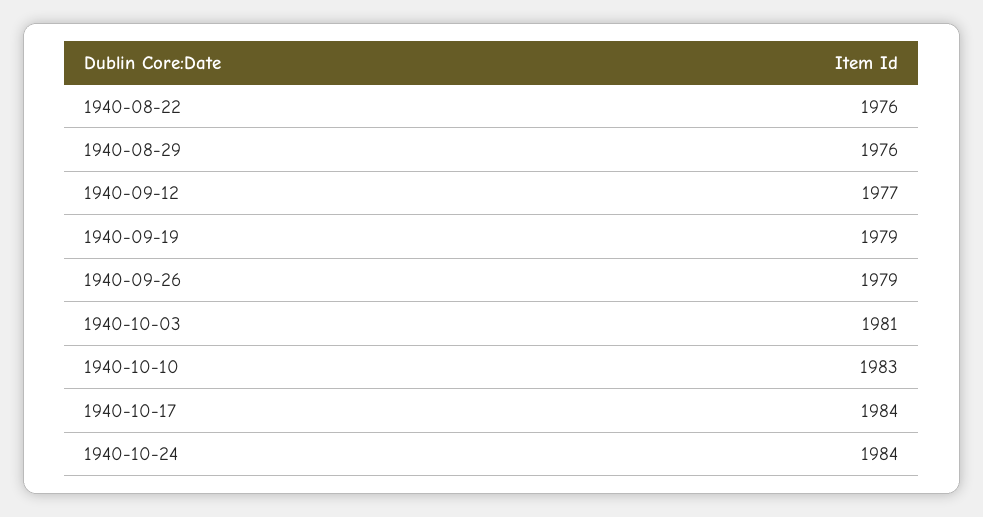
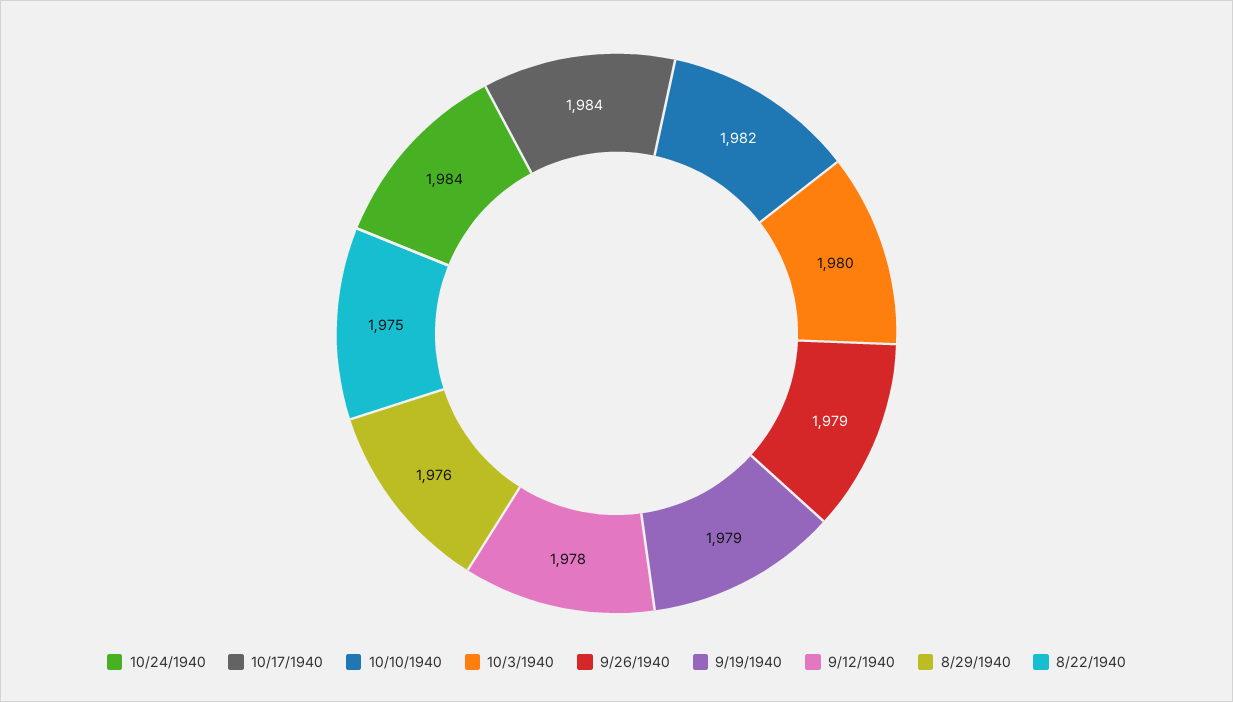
  {
-   "1940-08-22": 1976,
+   "1940-08-22": 1975,
    "1940-08-29": 1976,
-   "1940-09-12": 1977,
+   "1940-09-12": 1978,
    "1940-09-19": 1979,
    "1940-09-26": 1979,
-   "1940-10-03": 1981,
+   "1940-10-03": 1980,
-   "1940-10-10": 1983,
+   "1940-10-10": 1982,
    "1940-10-17": 1984,
    "1940-10-24": 1984
  }

